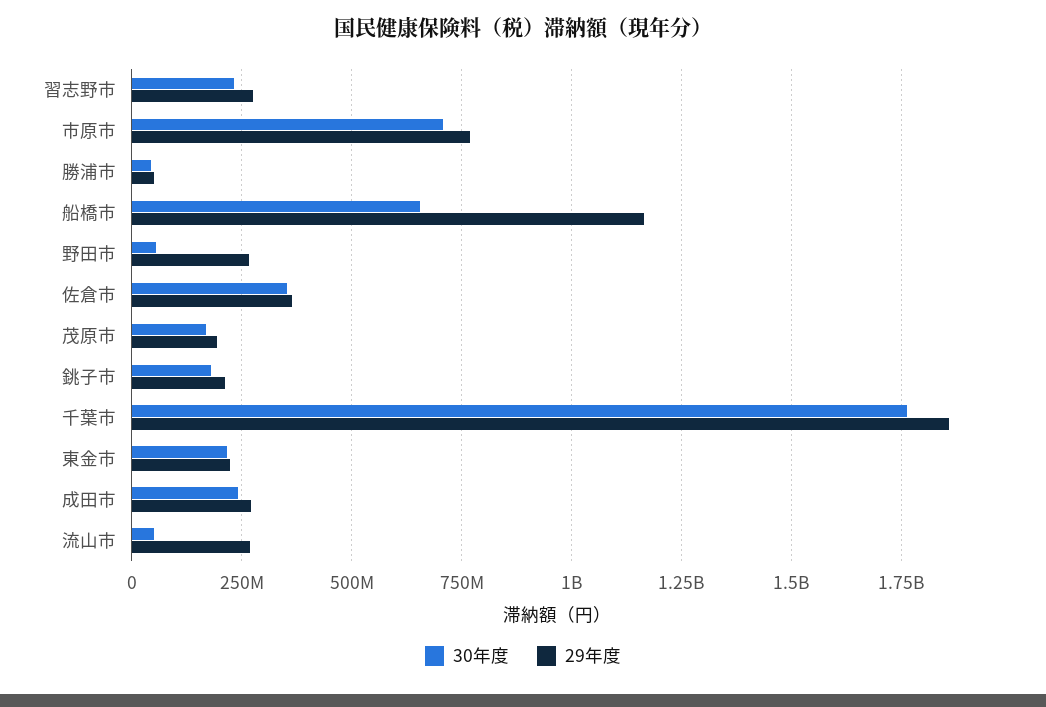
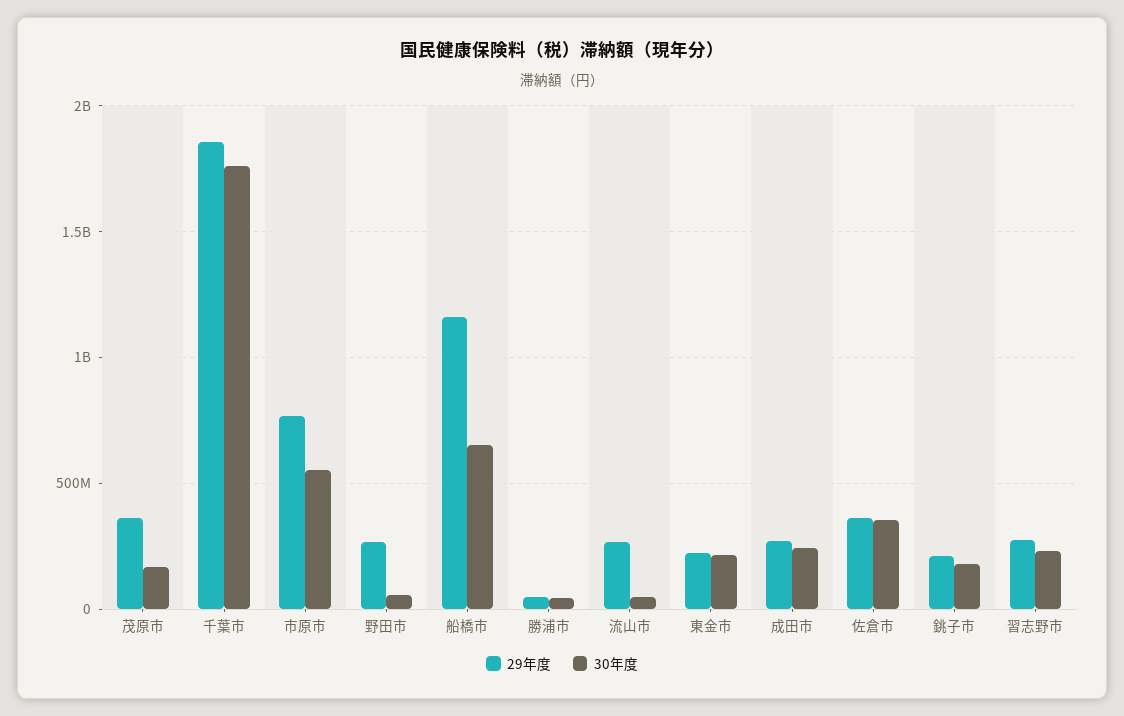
  {
    "30年度": {
      "習志野市": 225000000,
-     "市原市": 700000000,
+     "市原市": 550000000,
      "勝浦市": 50000000,
      "船橋市": 650000000,
      "野田市": 50000000,
      "佐倉市": 350000000,
      "茂原市": 175000000,
      "銚子市": 175000000,
      "千葉市": 1750000000,
      "東金市": 225000000,
      "成田市": 250000000,
      "流山市": 50000000
    },
    "29年度": {
      "習志野市": 275000000,
      "市原市": 775000000,
      "勝浦市": 50000000,
      "船橋市": 1175000000,
      "野田市": 275000000,
      "佐倉市": 375000000,
-     "茂原市": 200000000,
+     "茂原市": 350000000,
      "銚子市": 225000000,
      "千葉市": 1850000000,
      "東金市": 225000000,
      "成田市": 275000000,
      "流山市": 275000000
    }
  }

